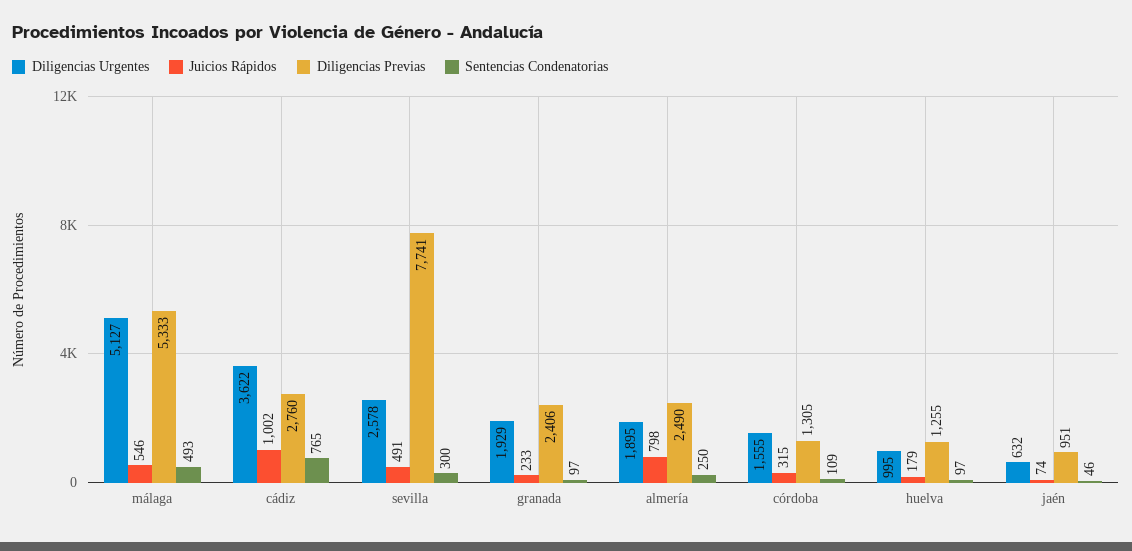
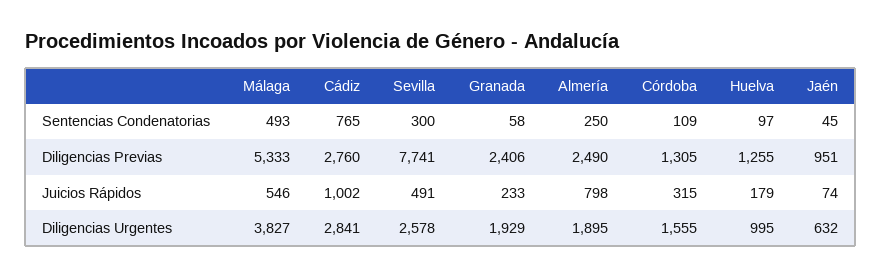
  {
    "Diligencias Urgentes": {
-     "málaga": 5127,
+     "málaga": 3827,
-     "cádiz": 3622,
+     "cádiz": 2841,
      "sevilla": 2578,
      "granada": 1929,
      "almería": 1895,
      "córdoba": 1555,
      "huelva": 995,
      "jaén": 632
    },
    "Juicios Rápidos": {
      "málaga": 546,
      "cádiz": 1002,
      "sevilla": 491,
      "granada": 233,
      "almería": 798,
      "córdoba": 315,
      "huelva": 179,
      "jaén": 74
    },
    "Diligencias Previas": {
      "málaga": 5333,
      "cádiz": 2760,
      "sevilla": 7741,
      "granada": 2406,
      "almería": 2490,
      "córdoba": 1305,
      "huelva": 1255,
      "jaén": 951
    },
    "Sentencias Condenatorias": {
      "málaga": 493,
      "cádiz": 765,
      "sevilla": 300,
-     "granada": 97,
+     "granada": 58,
      "almería": 250,
      "córdoba": 109,
      "huelva": 97,
-     "jaén": 46
+     "jaén": 45
    }
  }

